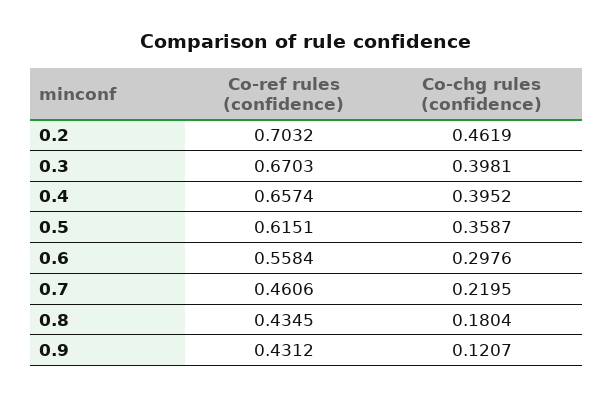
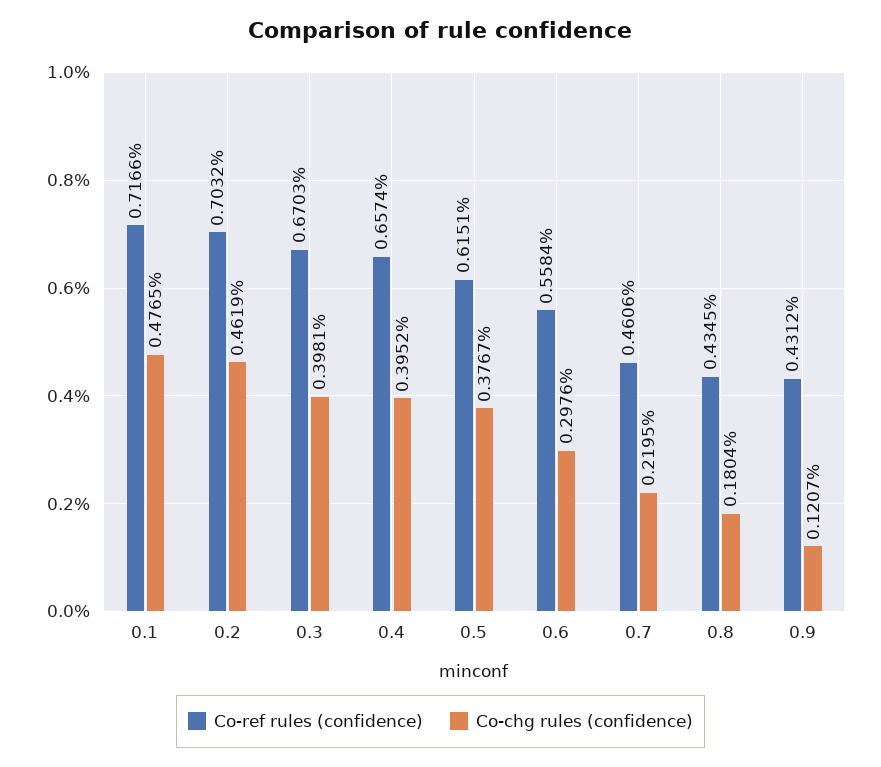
  {
    "Co-ref rules (confidence)": {
      "0.2": 0.7032,
      "0.3": 0.6703,
      "0.4": 0.6574,
      "0.5": 0.6151,
      "0.6": 0.5584,
      "0.7": 0.4606,
      "0.8": 0.4345,
-     "0.9": 0.4312
+     "0.9": 0.4312,
+     "0.1": 0.7166
    },
    "Co-chg rules (confidence)": {
      "0.2": 0.4619,
      "0.3": 0.3981,
      "0.4": 0.3952,
-     "0.5": 0.3587,
+     "0.5": 0.3767,
      "0.6": 0.2976,
      "0.7": 0.2195,
      "0.8": 0.1804,
-     "0.9": 0.1207
+     "0.9": 0.1207,
+     "0.1": 0.4765
    }
  }

